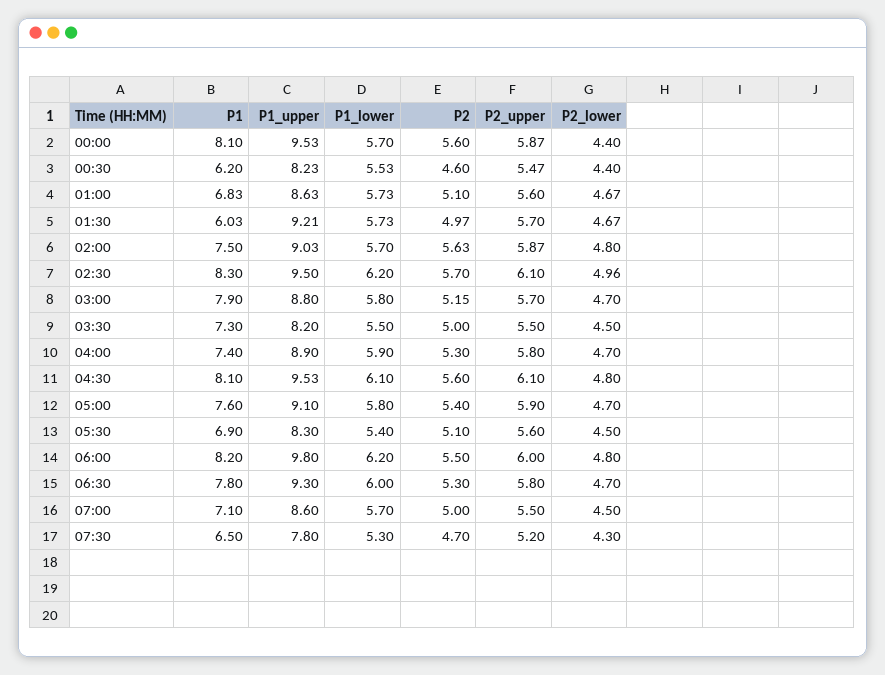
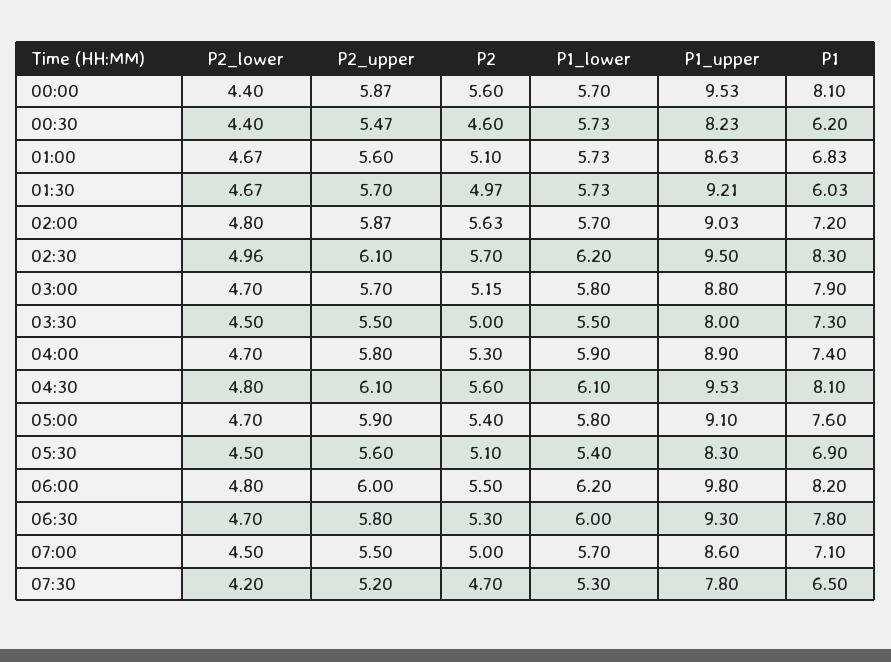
  {
    "P1": {
      "00:00": 8.1,
      "00:30": 6.2,
      "01:00": 6.83,
      "01:30": 6.03,
-     "02:00": 7.5,
+     "02:00": 7.2,
      "02:30": 8.3,
      "03:00": 7.9,
      "03:30": 7.3,
      "04:00": 7.4,
      "04:30": 8.1,
      "05:00": 7.6,
      "05:30": 6.9,
      "06:00": 8.2,
      "06:30": 7.8,
      "07:00": 7.1,
      "07:30": 6.5
    },
    "P1_upper": {
      "00:00": 9.53,
      "00:30": 8.23,
      "01:00": 8.63,
      "01:30": 9.21,
      "02:00": 9.03,
      "02:30": 9.5,
      "03:00": 8.8,
-     "03:30": 8.2,
+     "03:30": 8,
      "04:00": 8.9,
      "04:30": 9.53,
      "05:00": 9.1,
      "05:30": 8.3,
      "06:00": 9.8,
      "06:30": 9.3,
      "07:00": 8.6,
      "07:30": 7.8
    },
    "P1_lower": {
      "00:00": 5.7,
-     "00:30": 5.53,
+     "00:30": 5.73,
      "01:00": 5.73,
      "01:30": 5.73,
      "02:00": 5.7,
      "02:30": 6.2,
      "03:00": 5.8,
      "03:30": 5.5,
      "04:00": 5.9,
      "04:30": 6.1,
      "05:00": 5.8,
      "05:30": 5.4,
      "06:00": 6.2,
      "06:30": 6,
      "07:00": 5.7,
      "07:30": 5.3
    },
    "P2": {
      "00:00": 5.6,
      "00:30": 4.6,
      "01:00": 5.1,
      "01:30": 4.97,
      "02:00": 5.63,
      "02:30": 5.7,
      "03:00": 5.15,
      "03:30": 5,
      "04:00": 5.3,
      "04:30": 5.6,
      "05:00": 5.4,
      "05:30": 5.1,
      "06:00": 5.5,
      "06:30": 5.3,
      "07:00": 5,
      "07:30": 4.7
    },
    "P2_upper": {
      "00:00": 5.87,
      "00:30": 5.47,
      "01:00": 5.6,
      "01:30": 5.7,
      "02:00": 5.87,
      "02:30": 6.1,
      "03:00": 5.7,
      "03:30": 5.5,
      "04:00": 5.8,
      "04:30": 6.1,
      "05:00": 5.9,
      "05:30": 5.6,
      "06:00": 6,
      "06:30": 5.8,
      "07:00": 5.5,
      "07:30": 5.2
    },
    "P2_lower": {
      "00:00": 4.4,
      "00:30": 4.4,
      "01:00": 4.67,
      "01:30": 4.67,
      "02:00": 4.8,
      "02:30": 4.96,
      "03:00": 4.7,
      "03:30": 4.5,
      "04:00": 4.7,
      "04:30": 4.8,
      "05:00": 4.7,
      "05:30": 4.5,
      "06:00": 4.8,
      "06:30": 4.7,
      "07:00": 4.5,
-     "07:30": 4.3
+     "07:30": 4.2
    }
  }

